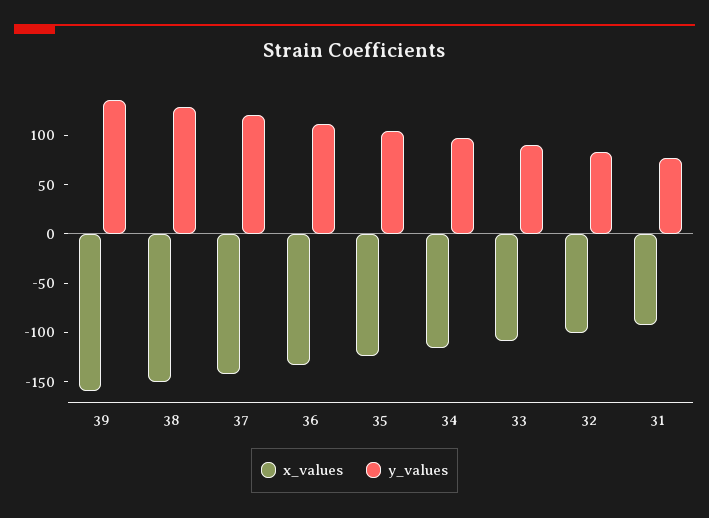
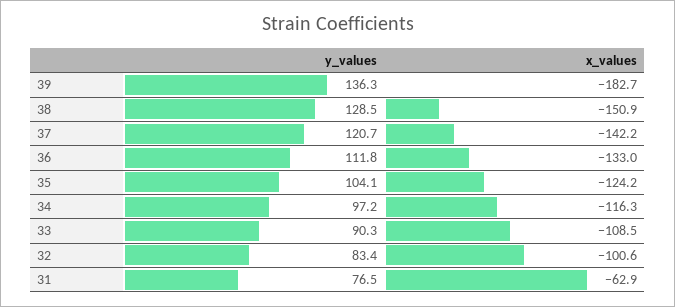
  {
    "x_values": {
-     "39": -160,
+     "39": -182.7,
      "38": -150.9,
      "37": -142.2,
      "36": -133,
      "35": -124.2,
      "34": -116.3,
      "33": -108.5,
      "32": -100.6,
-     "31": -90
+     "31": -62.9
    },
    "y_values": {
      "39": 136.3,
      "38": 128.5,
      "37": 120.7,
      "36": 111.8,
      "35": 104.1,
      "34": 97.2,
      "33": 90.3,
      "32": 83.4,
      "31": 76.5
    }
  }

